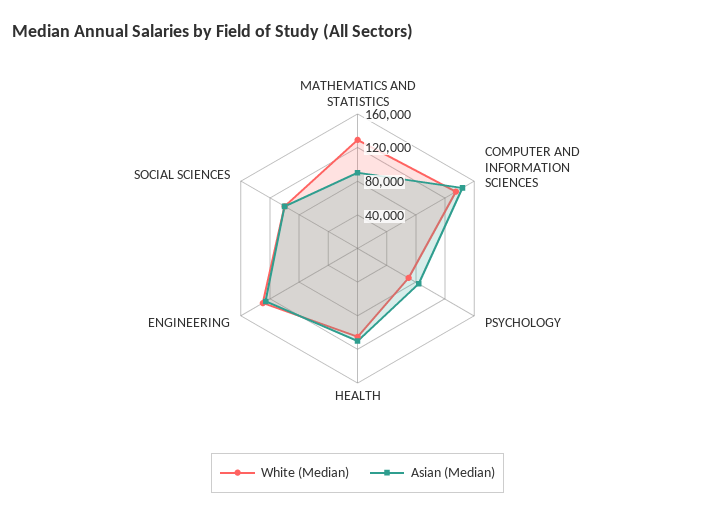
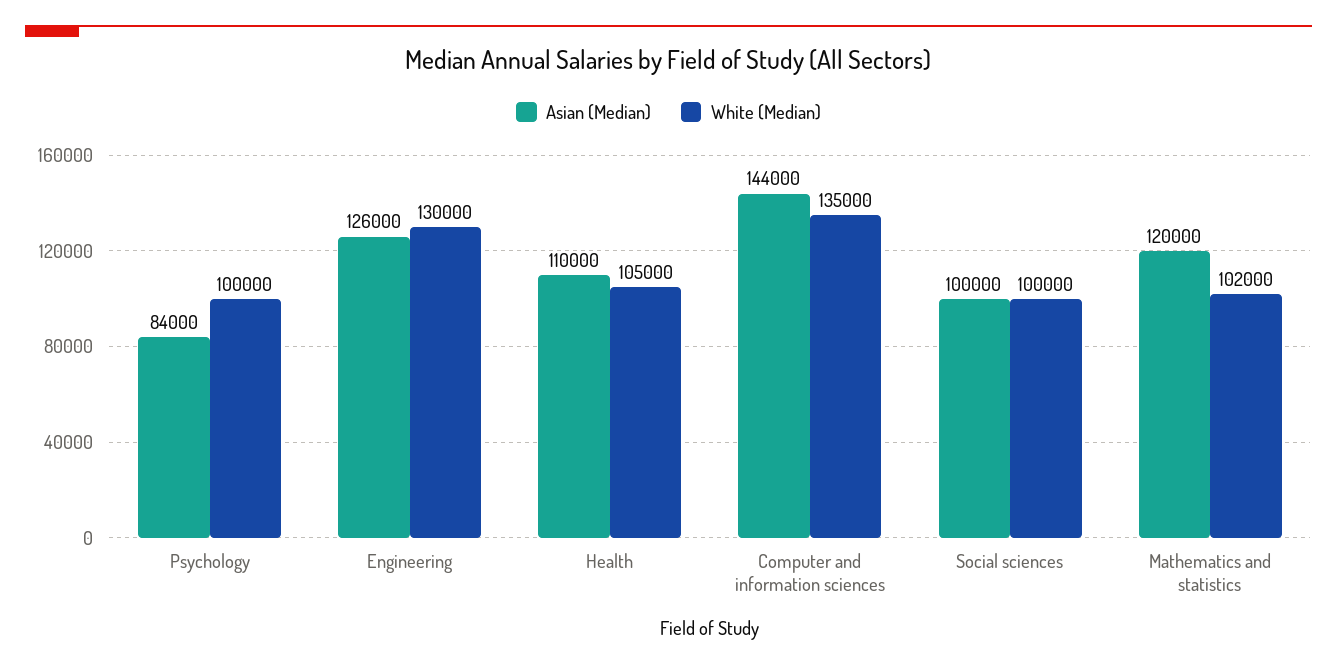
  {
    "White (Median)": {
-     "MATHEMATICS AND STATISTICS": 130000,
+     "MATHEMATICS AND STATISTICS": 102000,
      "COMPUTER AND INFORMATION SCIENCES": 135000,
-     "PSYCHOLOGY": 70000,
+     "PSYCHOLOGY": 100000,
      "HEALTH": 105000,
      "ENGINEERING": 130000,
      "SOCIAL SCIENCES": 100000
    },
    "Asian (Median)": {
-     "MATHEMATICS AND STATISTICS": 90000,
+     "MATHEMATICS AND STATISTICS": 120000,
      "COMPUTER AND INFORMATION SCIENCES": 144000,
      "PSYCHOLOGY": 84000,
      "HEALTH": 110000,
      "ENGINEERING": 126000,
      "SOCIAL SCIENCES": 100000
    }
  }

